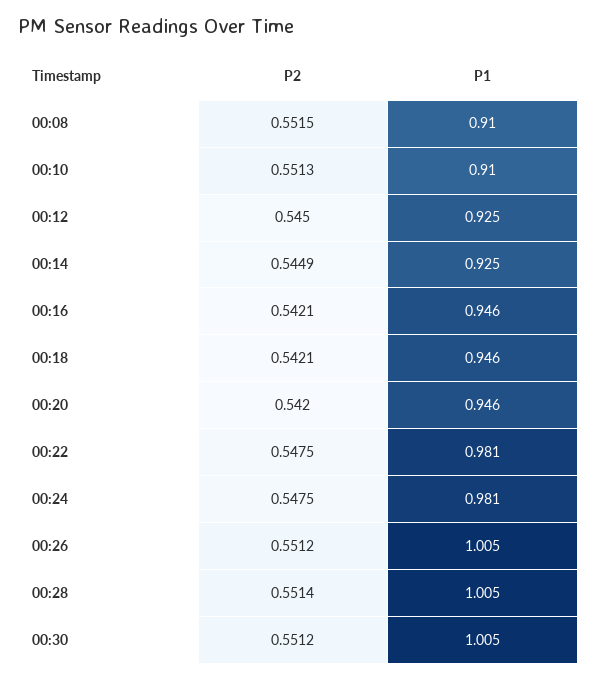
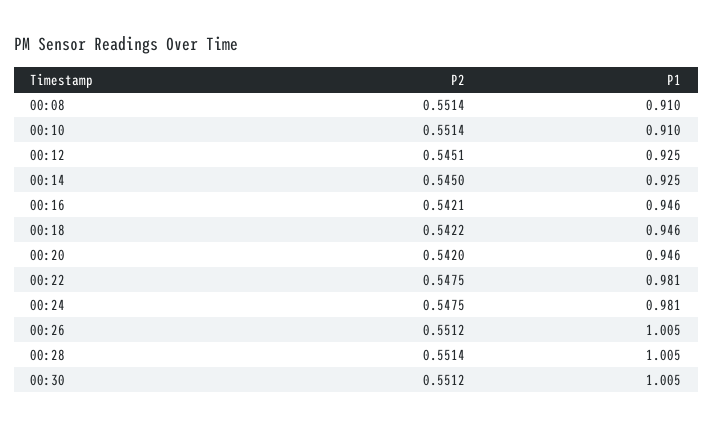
  {
    "P2": {
-     "00:08": 0.5515,
+     "00:08": 0.5514,
-     "00:10": 0.5513,
+     "00:10": 0.5514,
-     "00:12": 0.545,
+     "00:12": 0.5451,
-     "00:14": 0.5449,
+     "00:14": 0.545,
      "00:16": 0.5421,
-     "00:18": 0.5421,
+     "00:18": 0.5422,
      "00:20": 0.542,
      "00:22": 0.5475,
      "00:24": 0.5475,
      "00:26": 0.5512,
      "00:28": 0.5514,
      "00:30": 0.5512
    },
    "P1": {
      "00:08": 0.91,
      "00:10": 0.91,
      "00:12": 0.925,
      "00:14": 0.925,
      "00:16": 0.946,
      "00:18": 0.946,
      "00:20": 0.946,
      "00:22": 0.981,
      "00:24": 0.981,
      "00:26": 1.005,
      "00:28": 1.005,
      "00:30": 1.005
    }
  }

